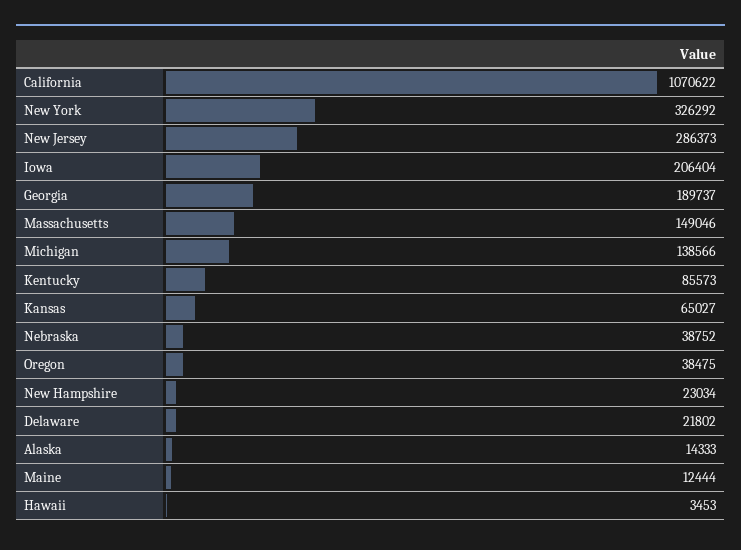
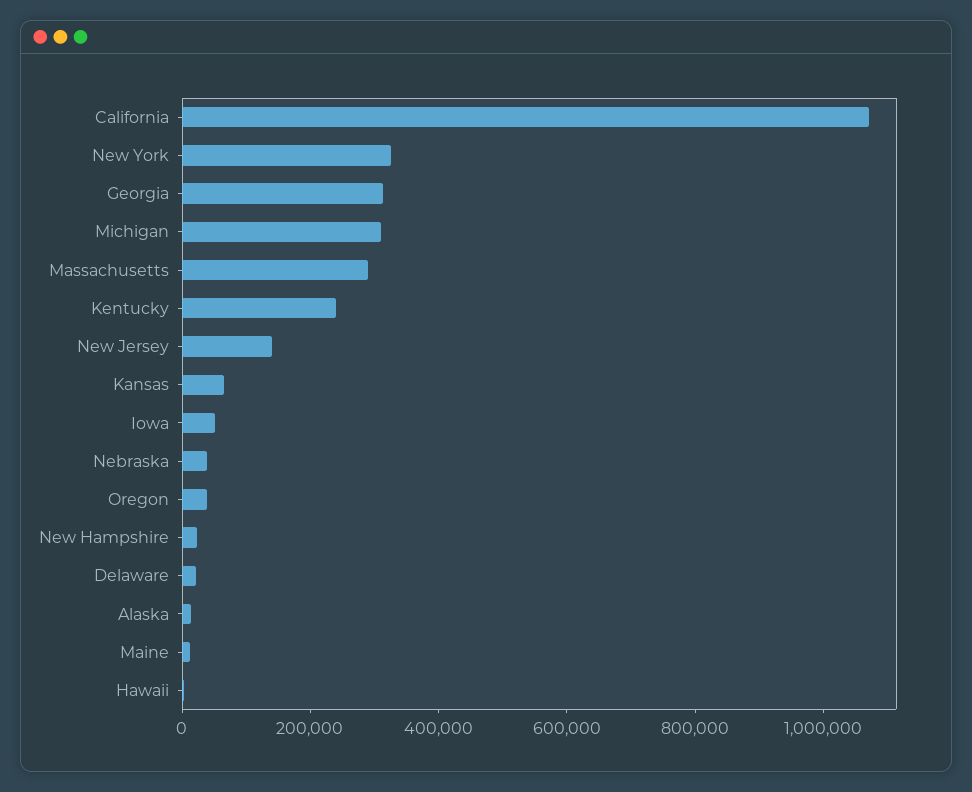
  {
    "California": 1070622,
    "New York": 326292,
-   "New Jersey": 286373,
+   "New Jersey": 150000,
-   "Iowa": 206404,
+   "Iowa": 50000,
-   "Georgia": 189737,
+   "Georgia": 300000,
-   "Massachusetts": 149046,
+   "Massachusetts": 300000,
-   "Michigan": 138566,
+   "Michigan": 300000,
-   "Kentucky": 85573,
+   "Kentucky": 250000,
    "Kansas": 65027,
    "Nebraska": 38752,
    "Oregon": 38475,
    "New Hampshire": 23034,
    "Delaware": 21802,
    "Alaska": 14333,
    "Maine": 12444,
    "Hawaii": 3453
  }

